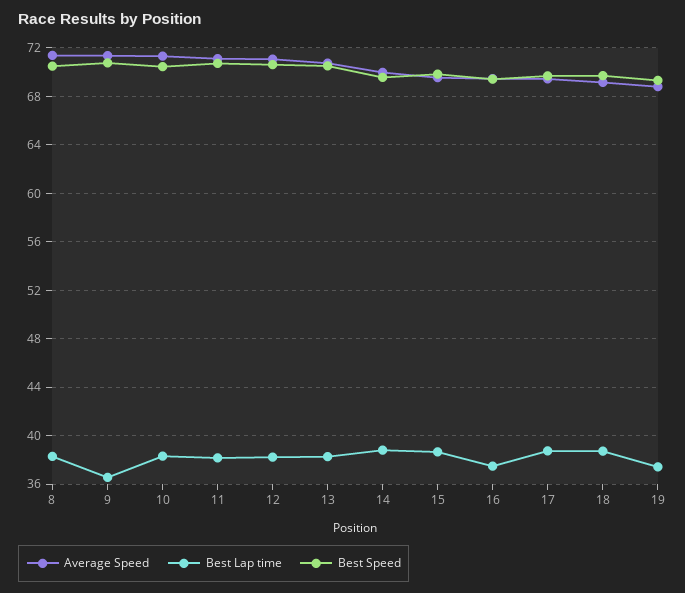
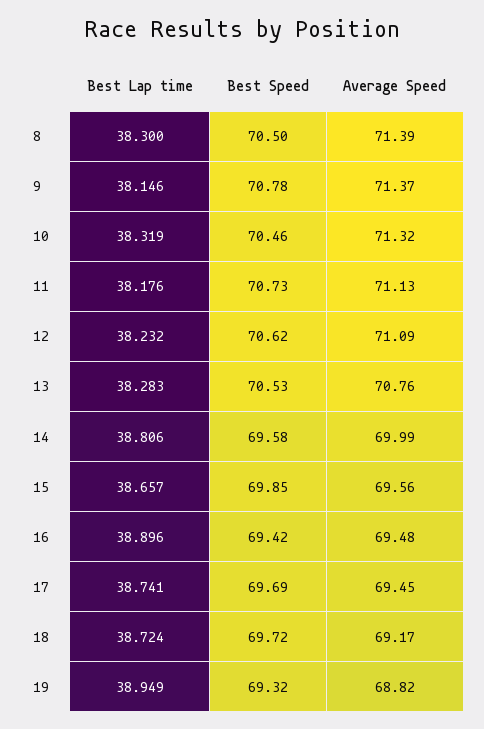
  {
    "Average Speed": {
      "8": 71.39,
      "9": 71.37,
      "10": 71.32,
      "11": 71.13,
      "12": 71.09,
      "13": 70.76,
      "14": 69.99,
      "15": 69.56,
      "16": 69.48,
      "17": 69.45,
      "18": 69.17,
      "19": 68.82
    },
    "Best Lap time": {
      "8": 38.3,
-     "9": 36.5,
+     "9": 38.146,
      "10": 38.319,
      "11": 38.176,
      "12": 38.232,
      "13": 38.283,
      "14": 38.806,
      "15": 38.657,
-     "16": 37.5,
+     "16": 38.896,
      "17": 38.741,
      "18": 38.724,
-     "19": 37.5
+     "19": 38.949
    },
    "Best Speed": {
      "8": 70.5,
      "9": 70.78,
      "10": 70.46,
      "11": 70.73,
      "12": 70.62,
      "13": 70.53,
      "14": 69.58,
      "15": 69.85,
      "16": 69.42,
      "17": 69.69,
      "18": 69.72,
      "19": 69.32
    }
  }

